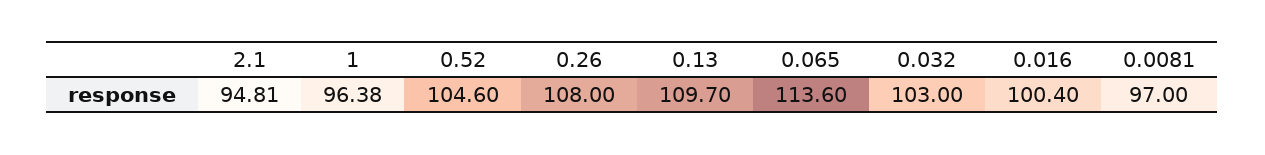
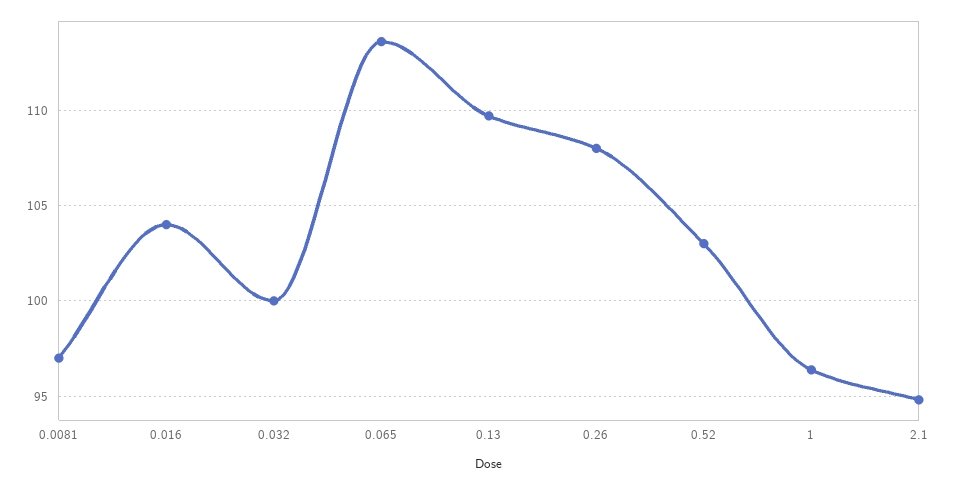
  {
    "2.1": 94.81,
    "1": 96.38,
-   "0.52": 104.6,
+   "0.52": 103,
    "0.26": 108,
    "0.13": 109.7,
    "0.065": 113.6,
-   "0.032": 103,
+   "0.032": 100,
-   "0.016": 100.4,
+   "0.016": 104,
    "0.0081": 97
  }

